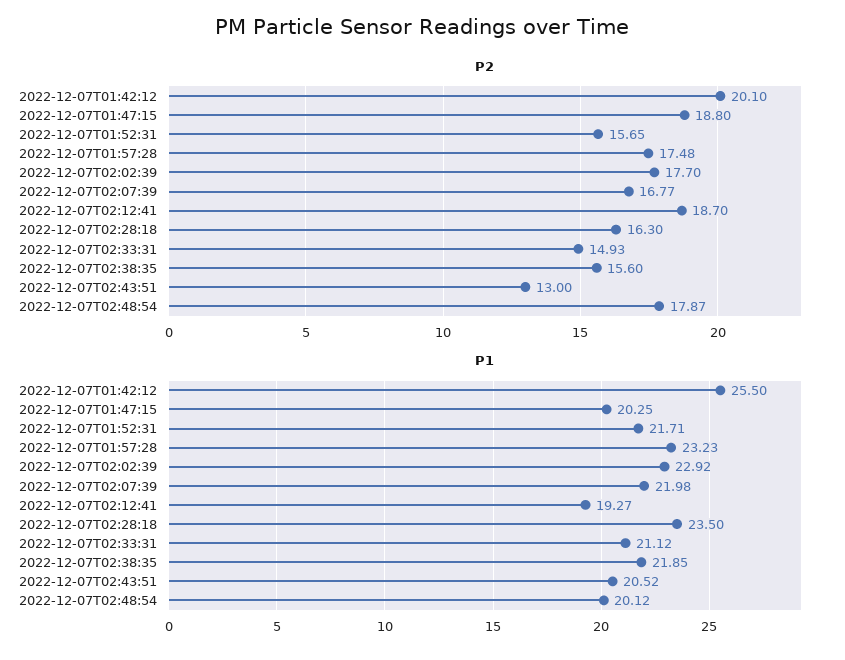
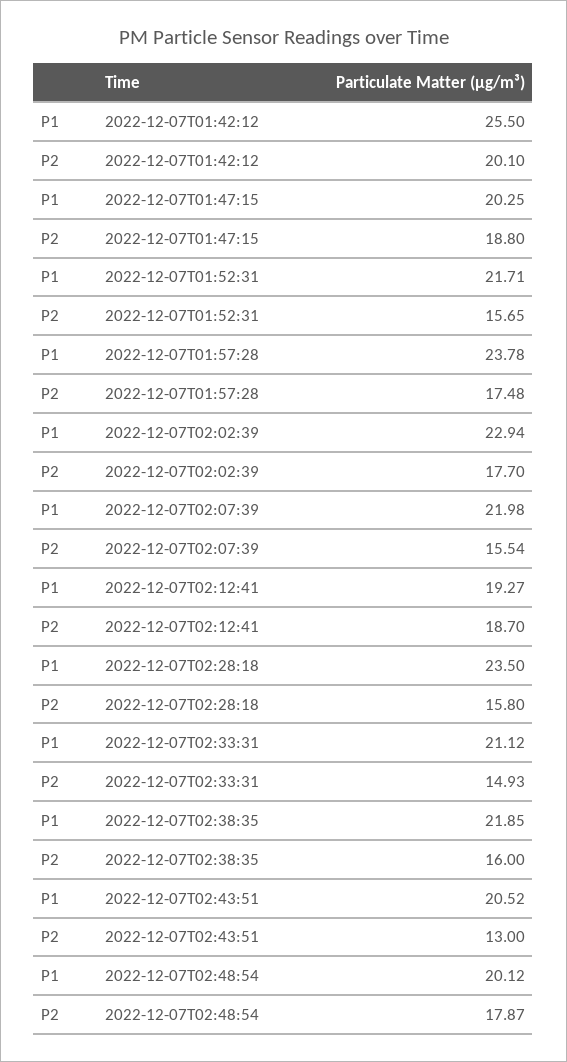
  {
    "P2": {
      "2022-12-07T01:42:12": 20.1,
      "2022-12-07T01:47:15": 18.8,
      "2022-12-07T01:52:31": 15.65,
      "2022-12-07T01:57:28": 17.48,
      "2022-12-07T02:02:39": 17.7,
-     "2022-12-07T02:07:39": 16.77,
+     "2022-12-07T02:07:39": 15.54,
      "2022-12-07T02:12:41": 18.7,
-     "2022-12-07T02:28:18": 16.3,
+     "2022-12-07T02:28:18": 15.8,
      "2022-12-07T02:33:31": 14.93,
-     "2022-12-07T02:38:35": 15.6,
+     "2022-12-07T02:38:35": 16,
      "2022-12-07T02:43:51": 13,
      "2022-12-07T02:48:54": 17.87
    },
    "P1": {
      "2022-12-07T01:42:12": 25.5,
      "2022-12-07T01:47:15": 20.25,
      "2022-12-07T01:52:31": 21.71,
-     "2022-12-07T01:57:28": 23.23,
+     "2022-12-07T01:57:28": 23.78,
-     "2022-12-07T02:02:39": 22.92,
+     "2022-12-07T02:02:39": 22.94,
      "2022-12-07T02:07:39": 21.98,
      "2022-12-07T02:12:41": 19.27,
      "2022-12-07T02:28:18": 23.5,
      "2022-12-07T02:33:31": 21.12,
      "2022-12-07T02:38:35": 21.85,
      "2022-12-07T02:43:51": 20.52,
      "2022-12-07T02:48:54": 20.12
    }
  }

